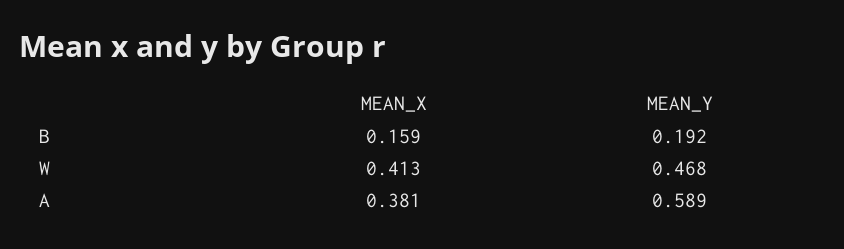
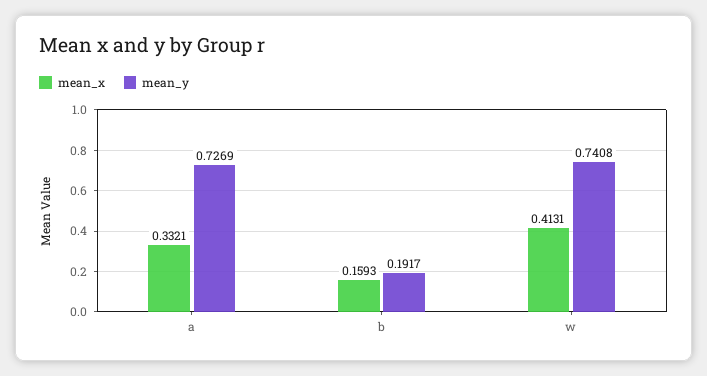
  {
    "MEAN_X": {
      "B": 0.1593,
      "W": 0.4131,
-     "A": 0.381
+     "A": 0.3321
    },
    "MEAN_Y": {
      "B": 0.1917,
-     "W": 0.468,
+     "W": 0.7408,
-     "A": 0.589
+     "A": 0.7269
    }
  }

